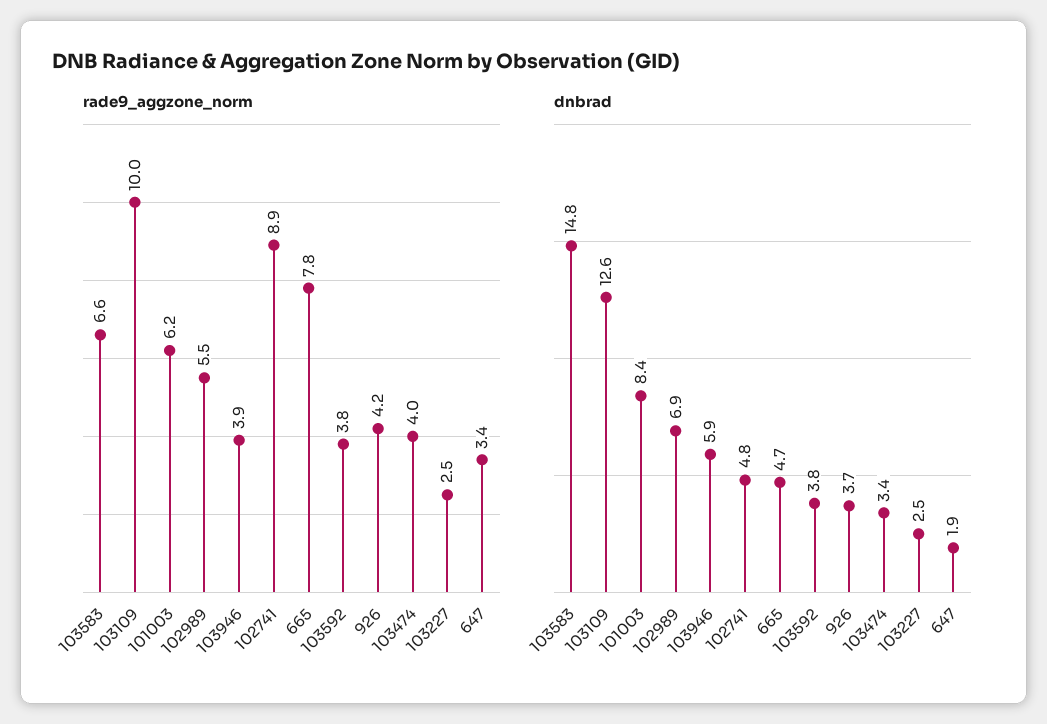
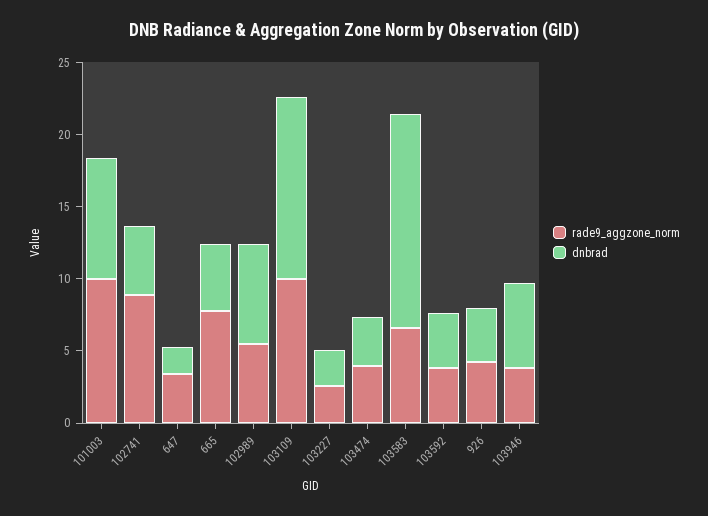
  {
    "rade9_aggzone_norm": {
      "103583": 6.6,
      "103109": 10,
-     "101003": 6.2,
+     "101003": 10,
      "102989": 5.5,
      "103946": 3.9,
      "102741": 8.9,
      "665": 7.8,
      "103592": 3.8,
      "926": 4.2,
      "103474": 4,
      "103227": 2.5,
      "647": 3.4
    },
    "dnbrad": {
      "103583": 14.8,
      "103109": 12.6,
      "101003": 8.4,
      "102989": 6.9,
      "103946": 5.9,
      "102741": 4.8,
      "665": 4.7,
      "103592": 3.8,
      "926": 3.7,
      "103474": 3.4,
      "103227": 2.5,
      "647": 1.9
    }
  }

